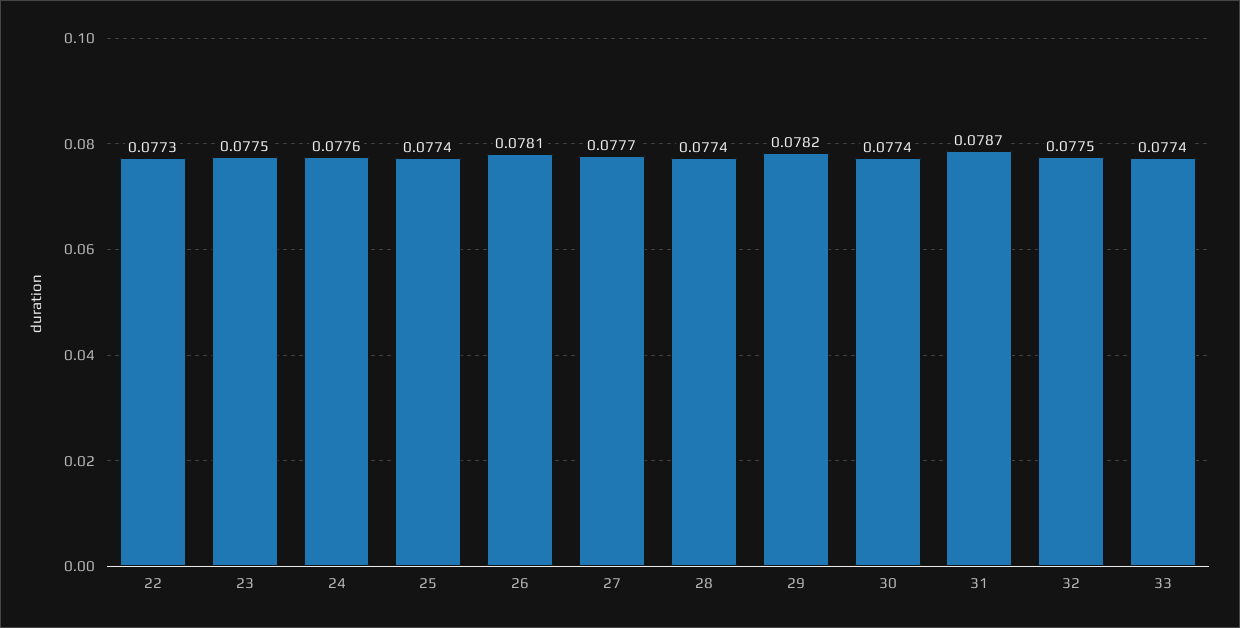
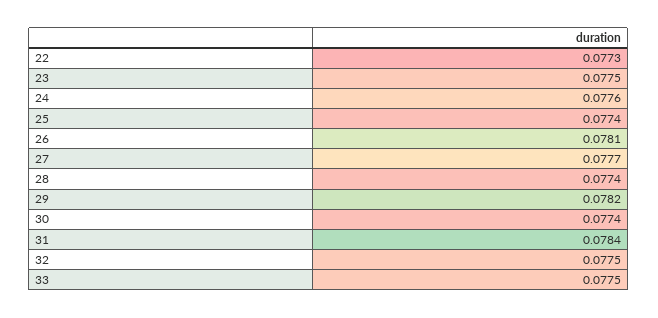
  {
    "22": 0.0773,
    "23": 0.0775,
    "24": 0.0776,
    "25": 0.0774,
    "26": 0.0781,
    "27": 0.0777,
    "28": 0.0774,
    "29": 0.0782,
    "30": 0.0774,
-   "31": 0.0787,
+   "31": 0.0784,
    "32": 0.0775,
-   "33": 0.0774
+   "33": 0.0775
  }

